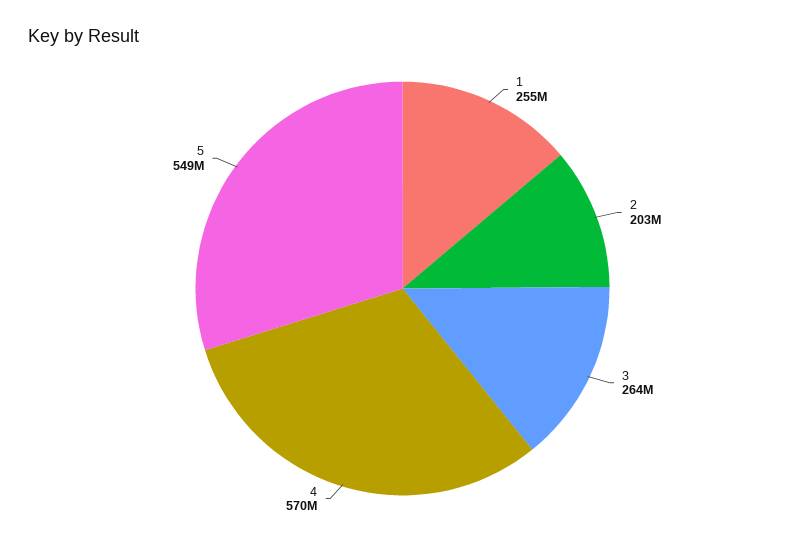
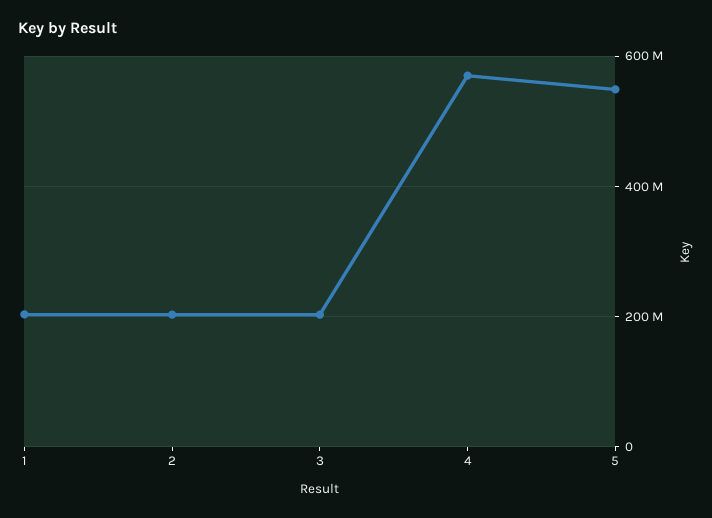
  {
-   "1": 255000000,
+   "1": 200000000,
    "2": 203000000,
-   "3": 264000000,
+   "3": 200000000,
    "4": 570000000,
    "5": 549000000
  }

